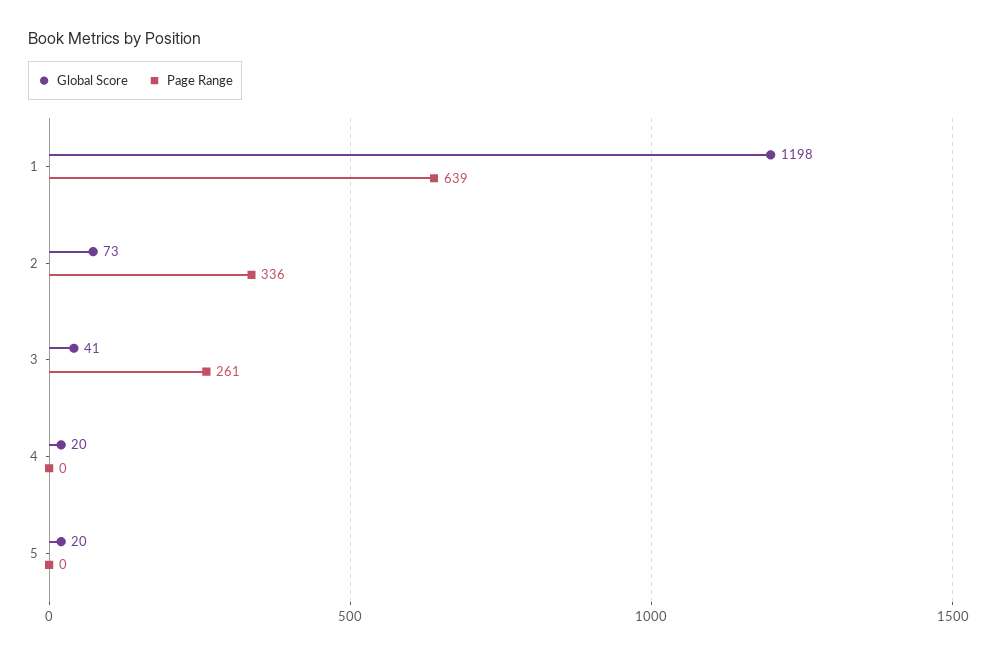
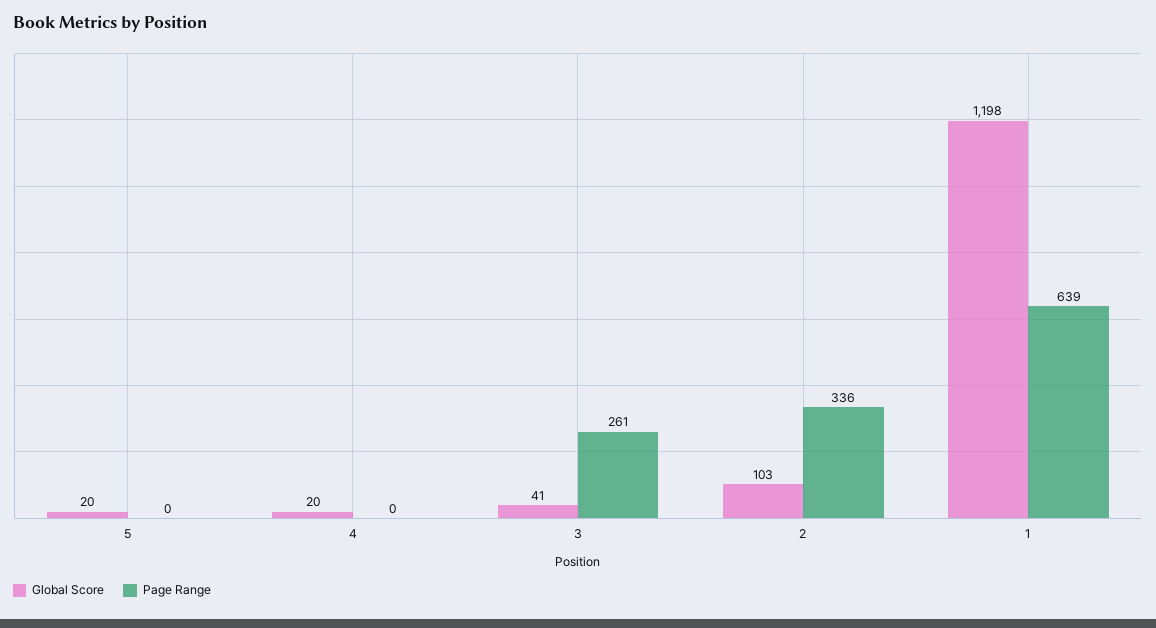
  {
    "Global Score": {
      "1": 1198,
-     "2": 73,
+     "2": 103,
      "3": 41,
      "4": 20,
      "5": 20
    },
    "Page Range": {
      "1": 639,
      "2": 336,
      "3": 261,
      "4": 0,
      "5": 0
    }
  }

